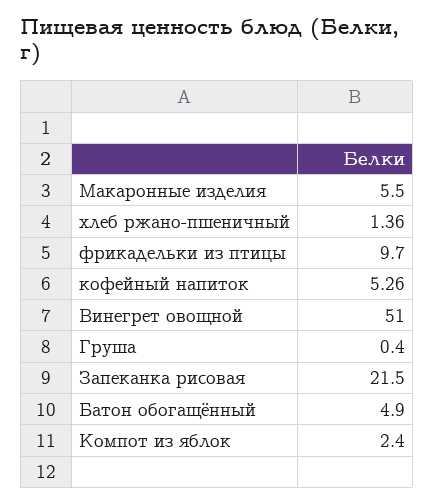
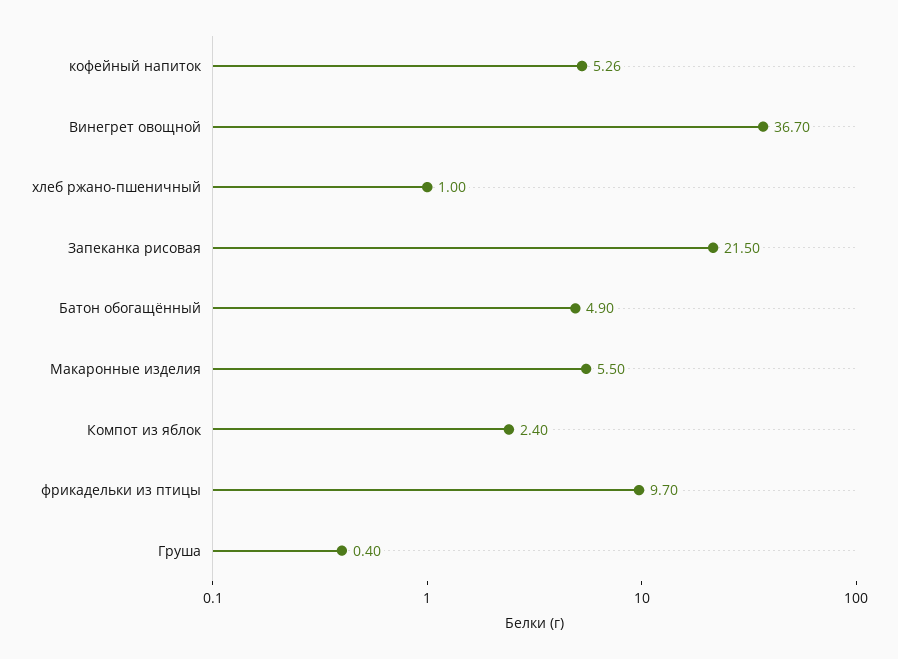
  {
    "Макаронные изделия": 5.5,
-   "хлеб ржано-пшеничный": 1.36,
+   "хлеб ржано-пшеничный": 1,
    "фрикадельки из птицы": 9.7,
    "кофейный напиток": 5.26,
-   "Винегрет овощной": 51,
+   "Винегрет овощной": 36.7,
    "Груша": 0.4,
    "Запеканка рисовая": 21.5,
    "Батон обогащённый": 4.9,
    "Компот из яблок": 2.4
  }

